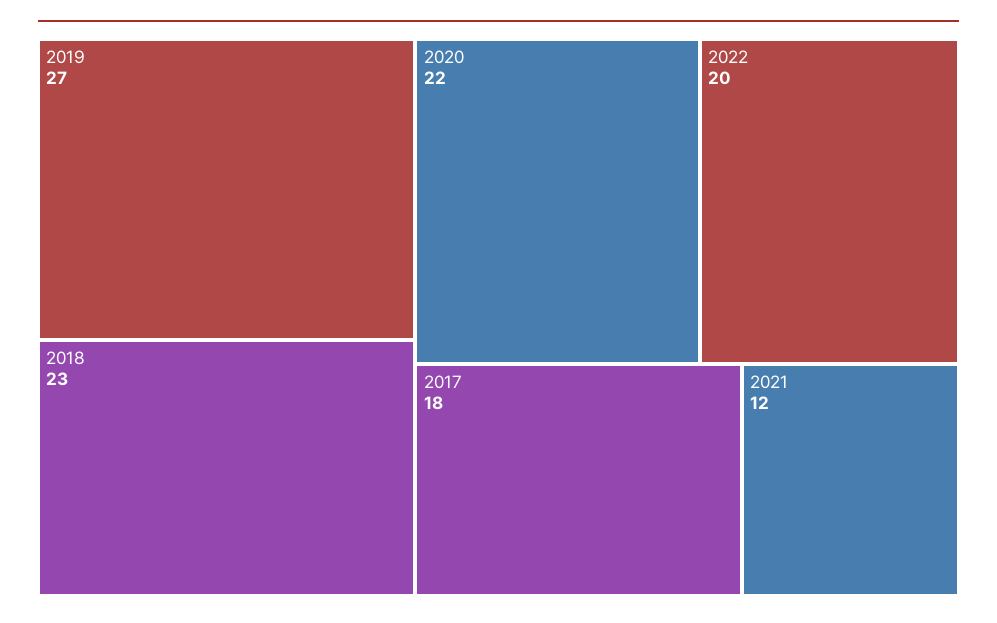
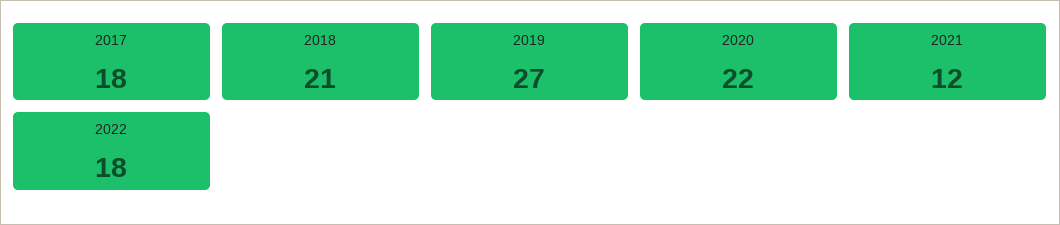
  {
    "2019": 27,
-   "2018": 23,
+   "2018": 21,
    "2020": 22,
-   "2022": 20,
+   "2022": 18,
    "2017": 18,
    "2021": 12
  }

